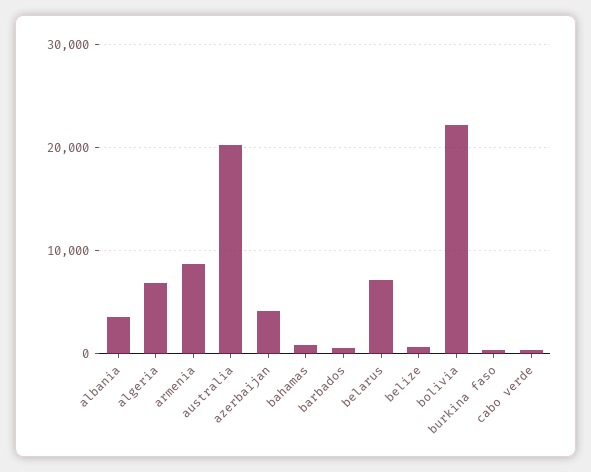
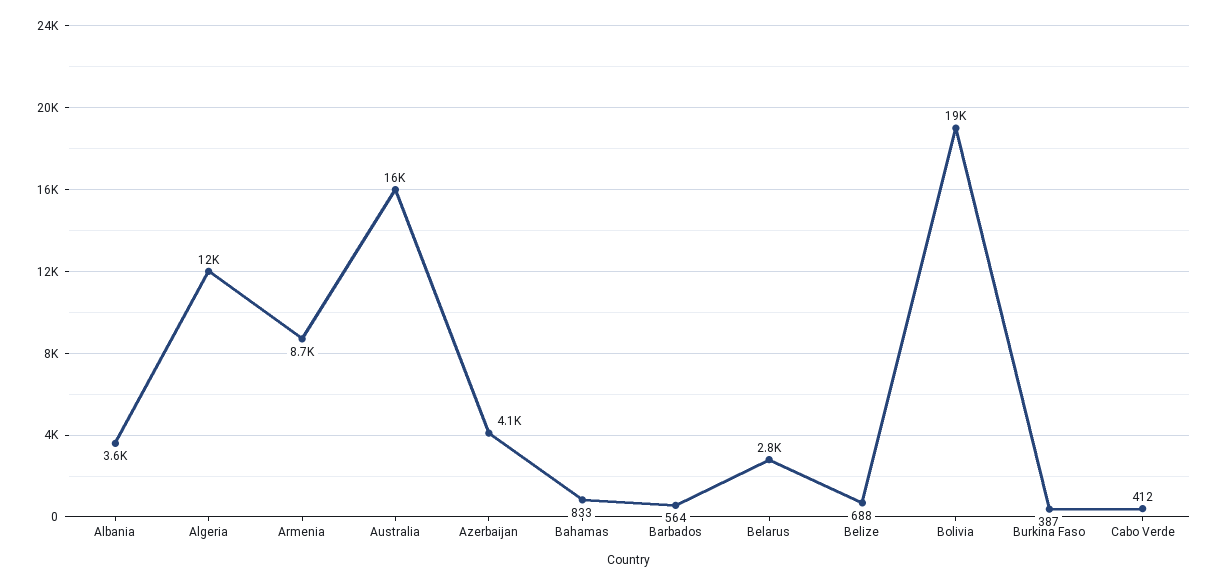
  {
    "albania": 3600,
-   "algeria": 7000,
+   "algeria": 12000,
    "armenia": 8700,
-   "australia": 20000,
+   "australia": 16000,
    "azerbaijan": 4100,
    "bahamas": 833,
    "barbados": 564,
-   "belarus": 7000,
+   "belarus": 2800,
    "belize": 688,
-   "bolivia": 22000,
+   "bolivia": 19000,
    "burkina faso": 387,
    "cabo verde": 412
  }

